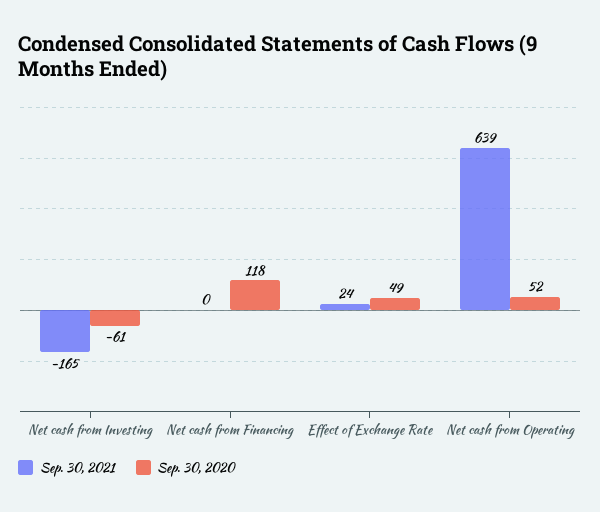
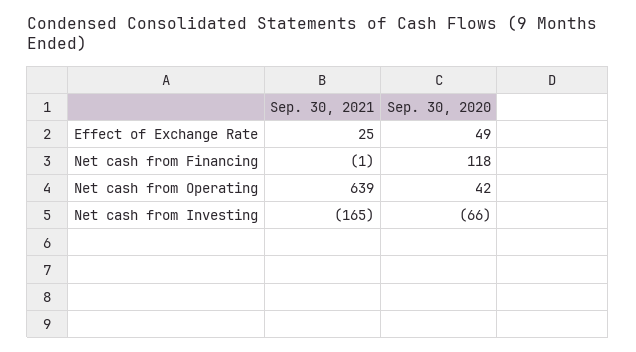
  {
    "Sep. 30, 2021": {
      "Net cash from Investing": -165,
-     "Net cash from Financing": 0,
+     "Net cash from Financing": -1,
-     "Effect of Exchange Rate": 24,
+     "Effect of Exchange Rate": 25,
      "Net cash from Operating": 639
    },
    "Sep. 30, 2020": {
-     "Net cash from Investing": -61,
+     "Net cash from Investing": -66,
      "Net cash from Financing": 118,
      "Effect of Exchange Rate": 49,
-     "Net cash from Operating": 52
+     "Net cash from Operating": 42
    }
  }

